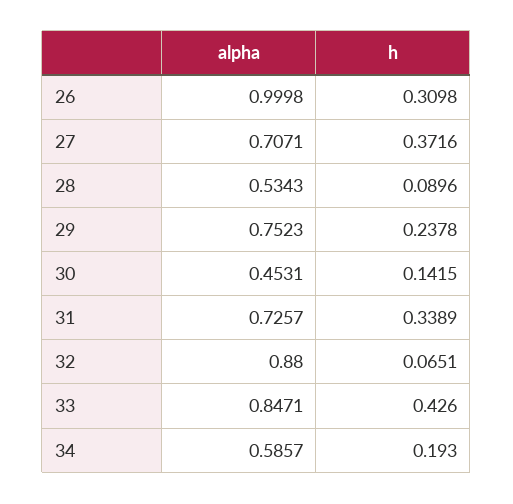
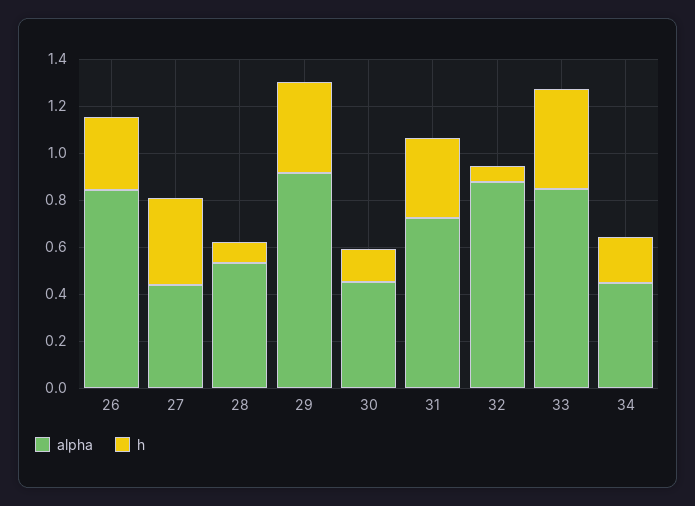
  {
    "alpha": {
-     "26": 0.9998,
+     "26": 0.85,
-     "27": 0.7071,
+     "27": 0.45,
      "28": 0.5343,
-     "29": 0.7523,
+     "29": 0.9,
      "30": 0.4531,
      "31": 0.7257,
      "32": 0.88,
      "33": 0.8471,
-     "34": 0.5857
+     "34": 0.45
    },
    "h": {
      "26": 0.3098,
      "27": 0.3716,
      "28": 0.0896,
-     "29": 0.2378,
+     "29": 0.4,
      "30": 0.1415,
      "31": 0.3389,
      "32": 0.0651,
      "33": 0.426,
      "34": 0.193
    }
  }

